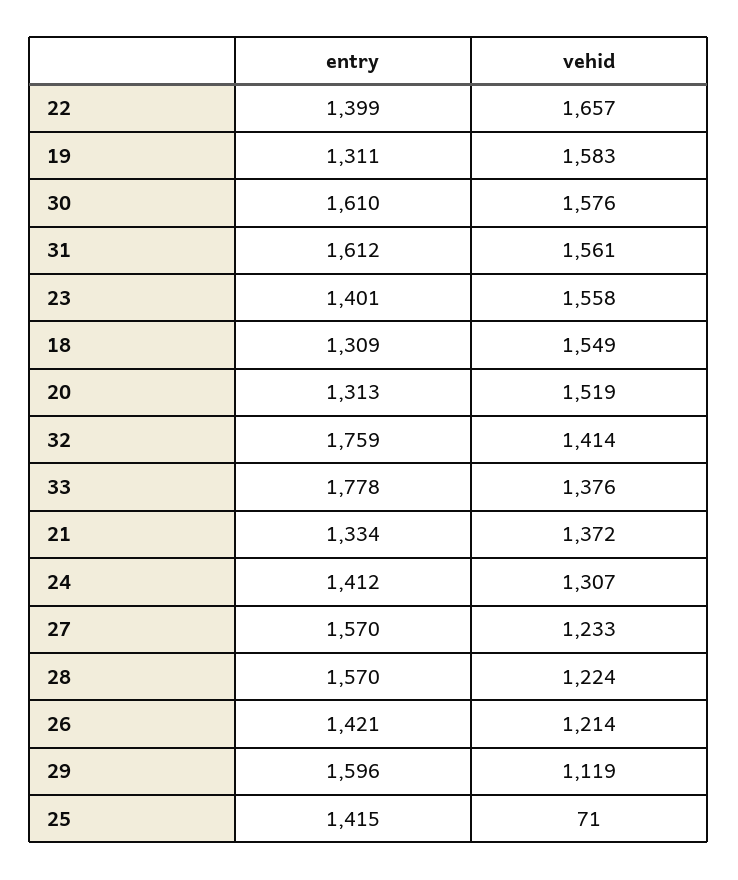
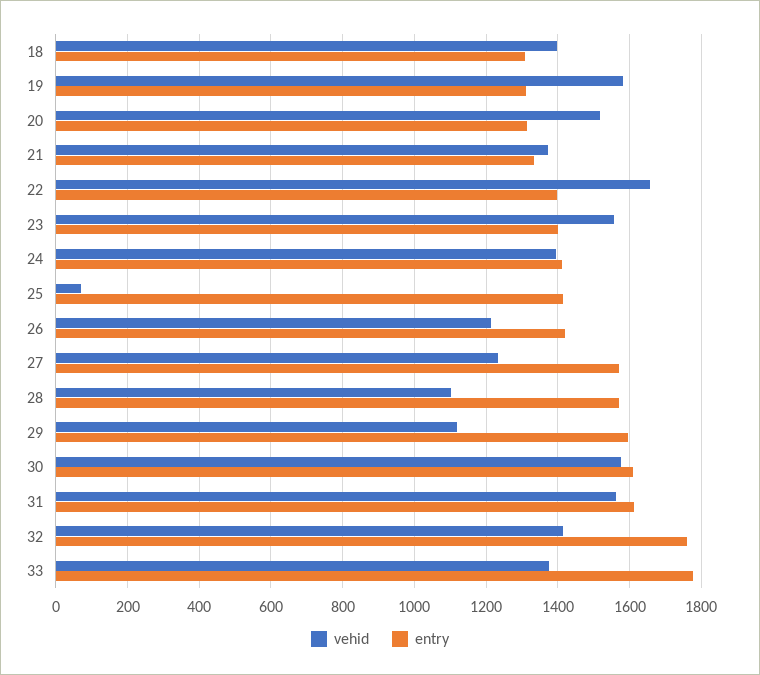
  {
    "entry": {
      "22": 1399,
      "19": 1311,
      "30": 1610,
      "31": 1612,
      "23": 1401,
      "18": 1309,
      "20": 1313,
      "32": 1759,
      "33": 1778,
      "21": 1334,
      "24": 1412,
      "27": 1570,
      "28": 1570,
      "26": 1421,
      "29": 1596,
      "25": 1415
    },
    "vehid": {
      "22": 1657,
      "19": 1583,
      "30": 1576,
      "31": 1561,
      "23": 1558,
-     "18": 1549,
+     "18": 1400,
      "20": 1519,
      "32": 1414,
      "33": 1376,
      "21": 1372,
-     "24": 1307,
+     "24": 1400,
      "27": 1233,
-     "28": 1224,
+     "28": 1100,
      "26": 1214,
      "29": 1119,
      "25": 71
    }
  }

